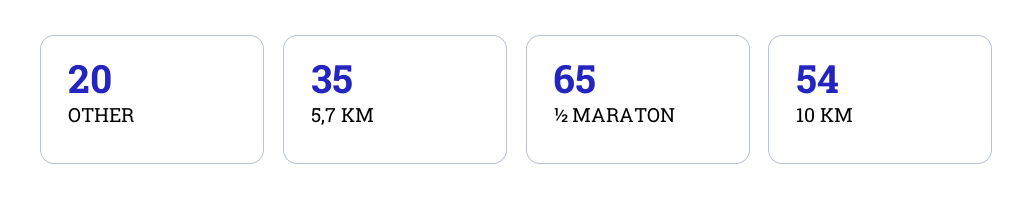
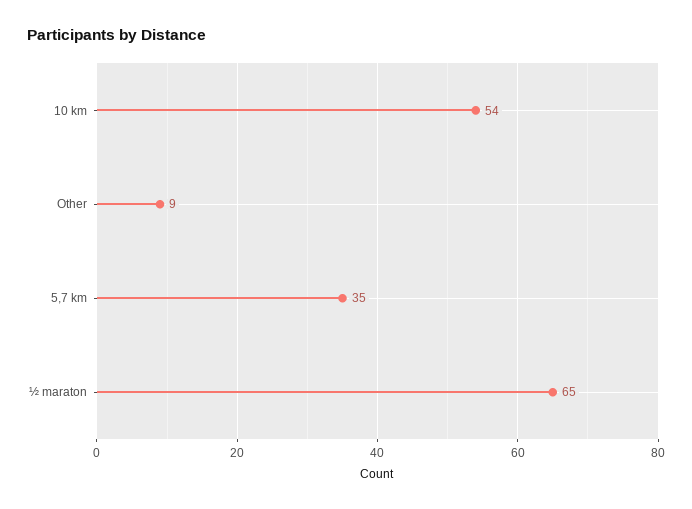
  {
-   "OTHER": 20,
+   "OTHER": 9,
    "5,7 KM": 35,
    "½ MARATON": 65,
    "10 KM": 54
  }

